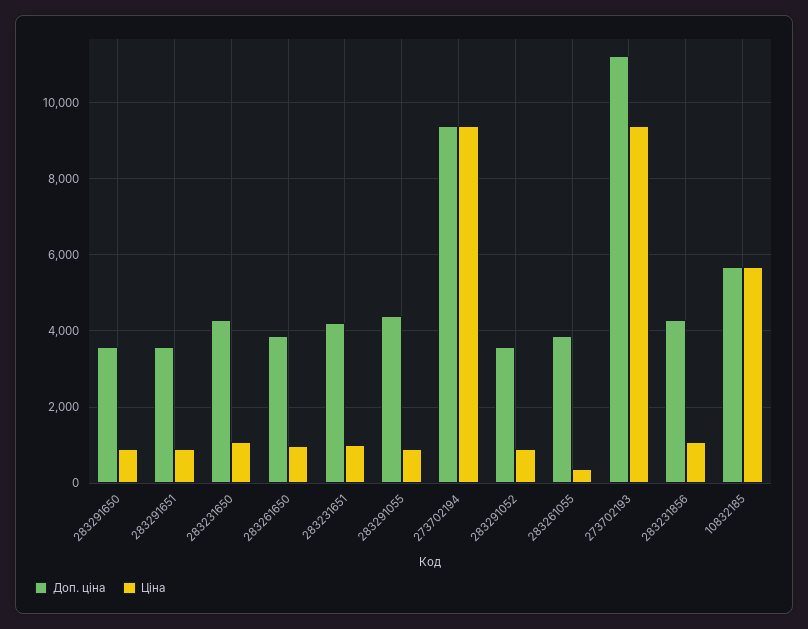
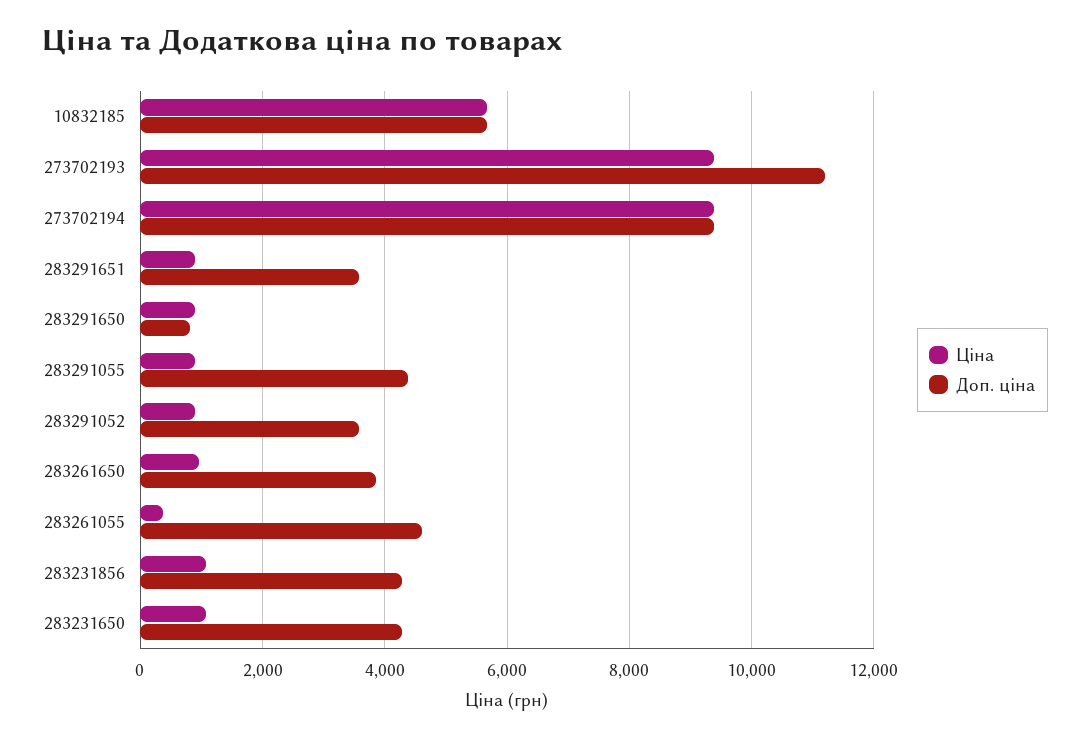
  {
    "Доп. ціна": {
-     "283291650": 3600,
+     "283291650": 800,
      "283291651": 3600,
      "283231650": 4200,
      "283261650": 3800,
-     "283231651": 4200,
      "283291055": 4400,
      "273702194": 9400,
      "283291052": 3600,
-     "283261055": 3800,
+     "283261055": 4600,
      "273702193": 11200,
      "283231856": 4200,
      "10832185": 5600
    },
    "Ціна": {
      "283291650": 800,
      "283291651": 800,
      "283231650": 1000,
      "283261650": 1000,
-     "283231651": 1000,
      "283291055": 800,
      "273702194": 9400,
      "283291052": 800,
      "283261055": 400,
      "273702193": 9400,
      "283231856": 1000,
      "10832185": 5600
    }
  }

